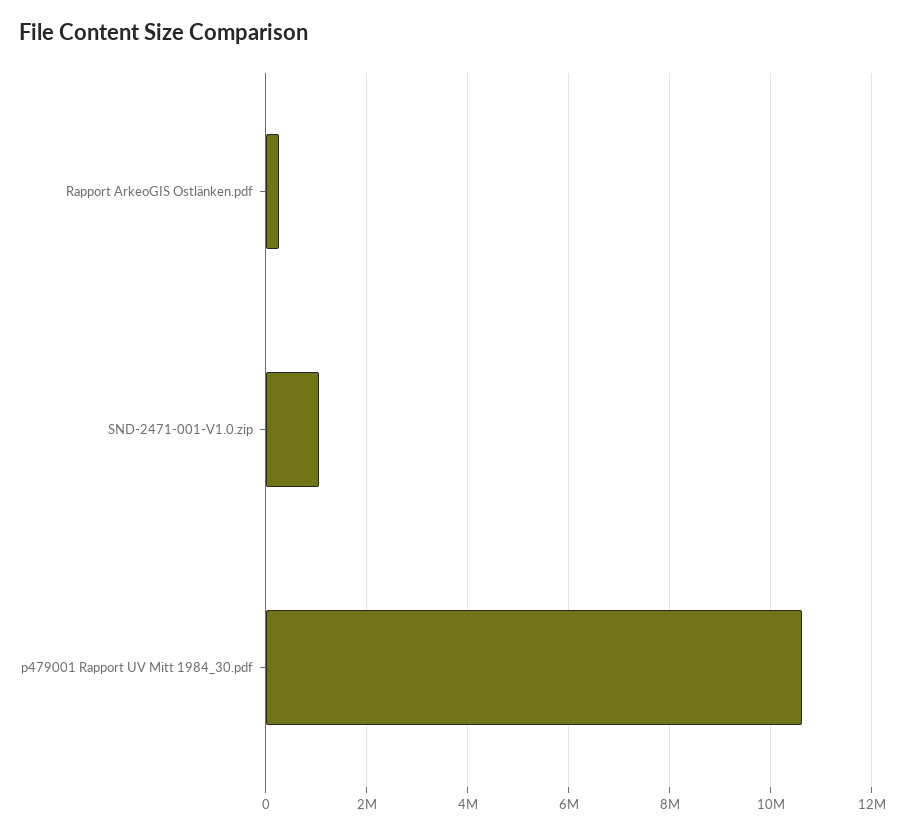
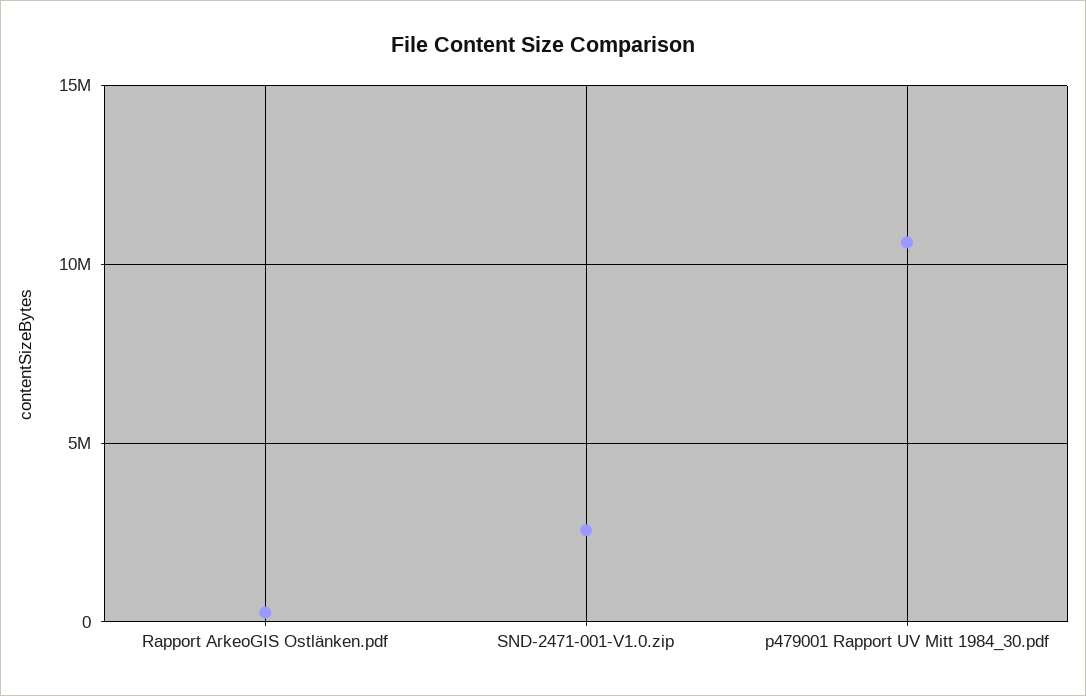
  {
    "Rapport ArkeoGIS Ostlänken.pdf": 200000,
-   "SND-2471-001-V1.0.zip": 1000000,
+   "SND-2471-001-V1.0.zip": 2500000,
    "p479001 Rapport UV Mitt 1984_30.pdf": 10600000
  }

